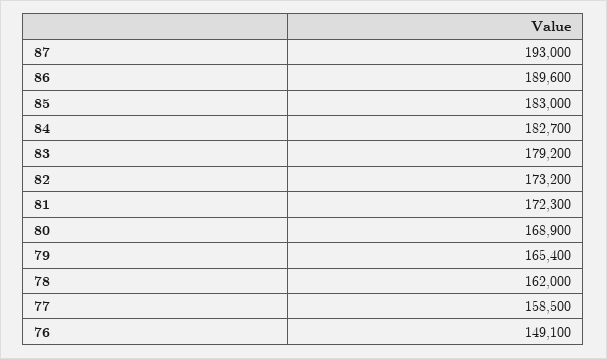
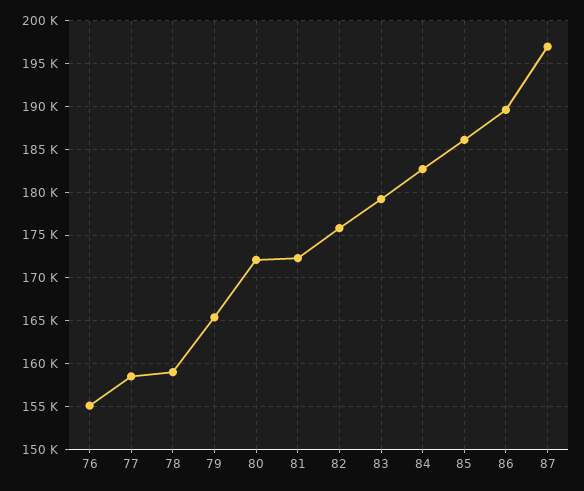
  {
-   "87": 193000,
+   "87": 197000,
    "86": 189600,
-   "85": 183000,
+   "85": 186000,
    "84": 182700,
    "83": 179200,
-   "82": 173200,
+   "82": 176000,
    "81": 172300,
-   "80": 168900,
+   "80": 172000,
    "79": 165400,
-   "78": 162000,
+   "78": 159000,
    "77": 158500,
-   "76": 149100
+   "76": 155000
  }

